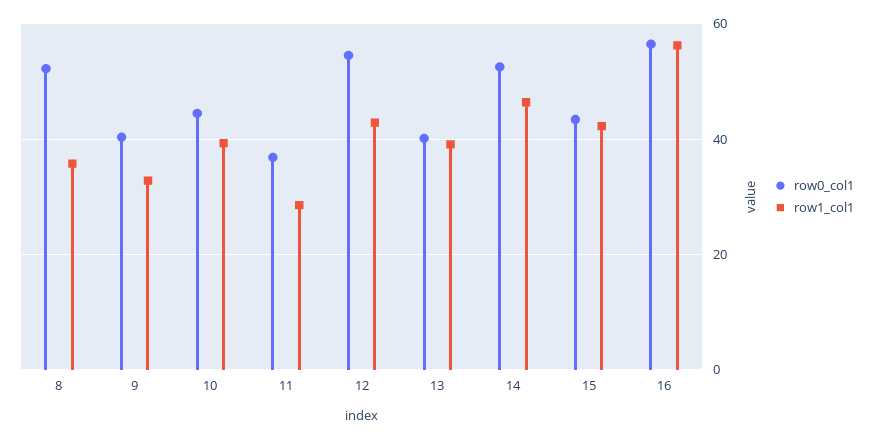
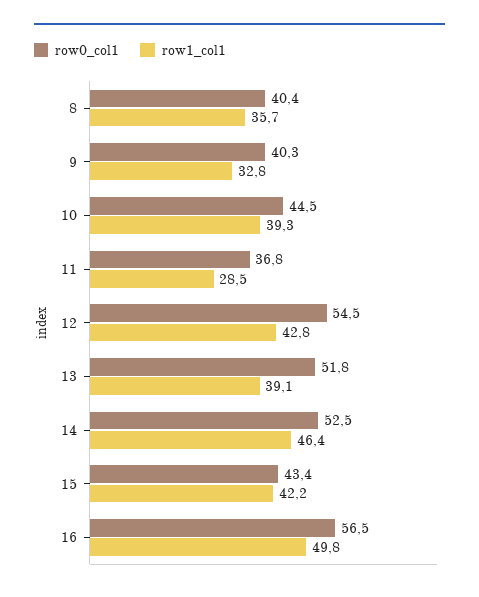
  {
    "row0_col1": {
-     "8": 52,
+     "8": 40.4,
      "9": 40.3,
      "10": 44.5,
      "11": 36.8,
      "12": 54.5,
-     "13": 40,
+     "13": 51.8,
      "14": 52.5,
      "15": 43.4,
      "16": 56.5
    },
    "row1_col1": {
      "8": 35.7,
      "9": 32.8,
      "10": 39.3,
      "11": 28.5,
      "12": 42.8,
      "13": 39.1,
      "14": 46.4,
      "15": 42.2,
-     "16": 56
+     "16": 49.8
    }
  }

